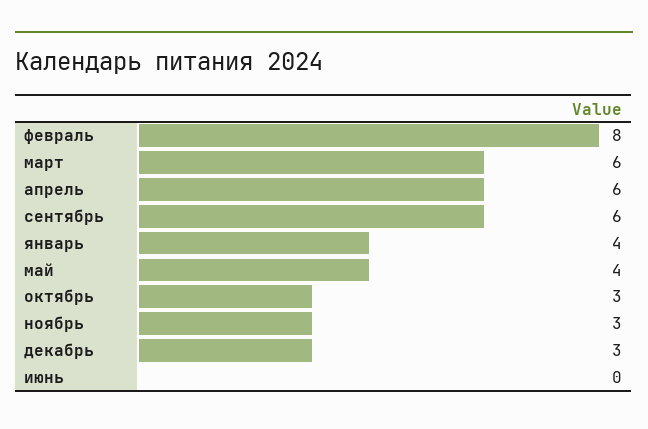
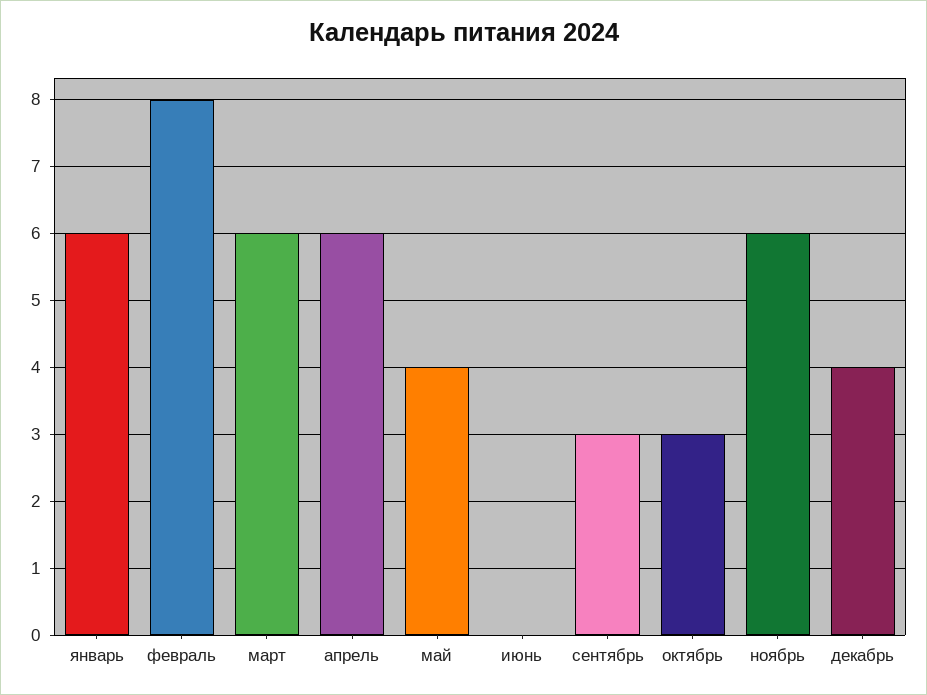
  {
    "февраль": 8,
    "март": 6,
    "апрель": 6,
-   "сентябрь": 6,
+   "сентябрь": 3,
-   "январь": 4,
+   "январь": 6,
    "май": 4,
    "октябрь": 3,
-   "ноябрь": 3,
+   "ноябрь": 6,
-   "декабрь": 3,
+   "декабрь": 4,
    "июнь": 0
  }

